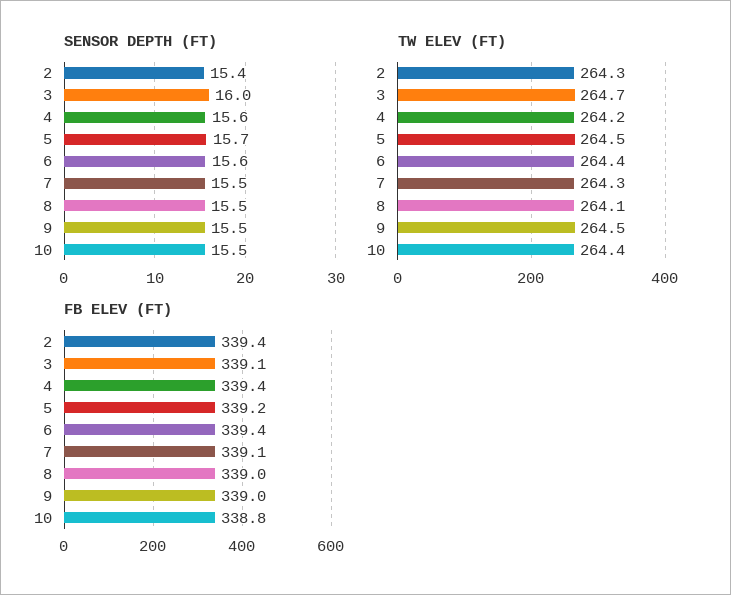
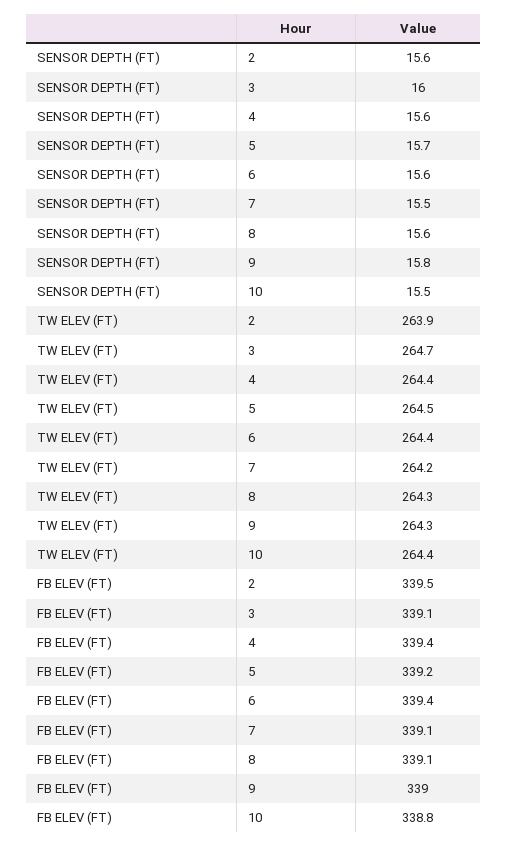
  {
    "SENSOR DEPTH (FT)": {
-     "2": 15.4,
+     "2": 15.6,
      "3": 16,
      "4": 15.6,
      "5": 15.7,
      "6": 15.6,
      "7": 15.5,
-     "8": 15.5,
+     "8": 15.6,
-     "9": 15.5,
+     "9": 15.8,
      "10": 15.5
    },
    "TW ELEV (FT)": {
-     "2": 264.3,
+     "2": 263.9,
      "3": 264.7,
-     "4": 264.2,
+     "4": 264.4,
      "5": 264.5,
      "6": 264.4,
-     "7": 264.3,
+     "7": 264.2,
-     "8": 264.1,
+     "8": 264.3,
-     "9": 264.5,
+     "9": 264.3,
      "10": 264.4
    },
    "FB ELEV (FT)": {
-     "2": 339.4,
+     "2": 339.5,
      "3": 339.1,
      "4": 339.4,
      "5": 339.2,
      "6": 339.4,
      "7": 339.1,
-     "8": 339,
+     "8": 339.1,
      "9": 339,
      "10": 338.8
    }
  }

